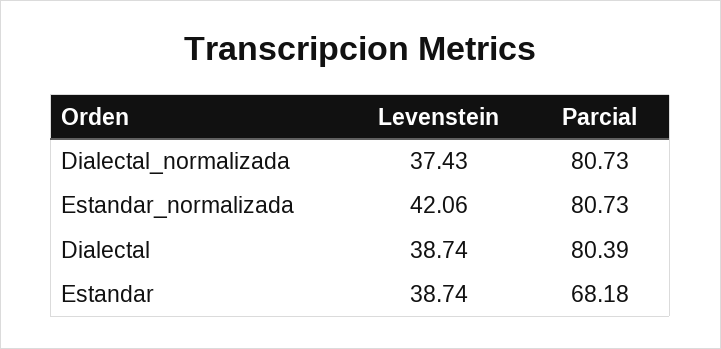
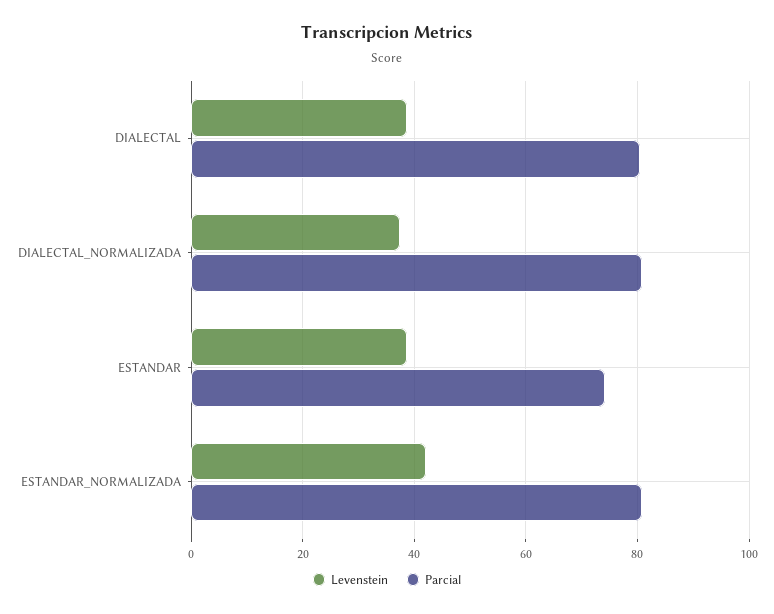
  {
    "Levenstein": {
      "Dialectal_normalizada": 37.43,
      "Estandar_normalizada": 42.06,
      "Dialectal": 38.74,
      "Estandar": 38.74
    },
    "Parcial": {
      "Dialectal_normalizada": 80.73,
      "Estandar_normalizada": 80.73,
      "Dialectal": 80.39,
-     "Estandar": 68.18
+     "Estandar": 74
    }
  }

